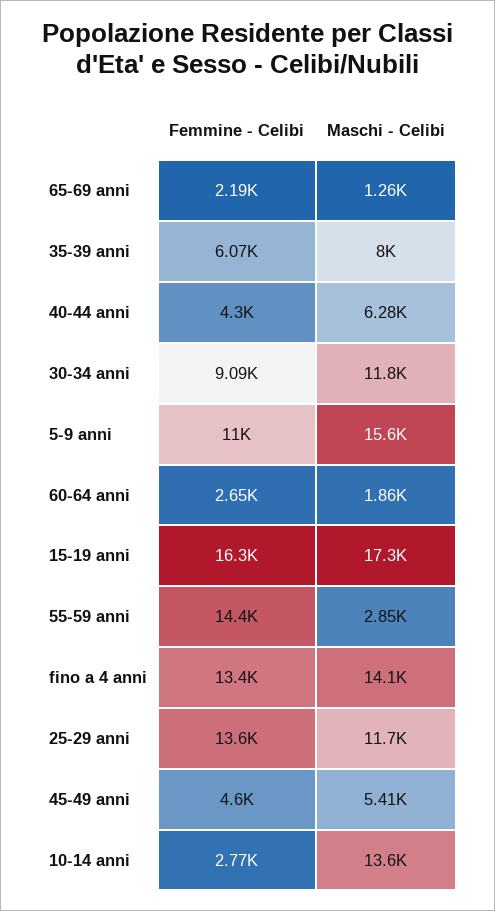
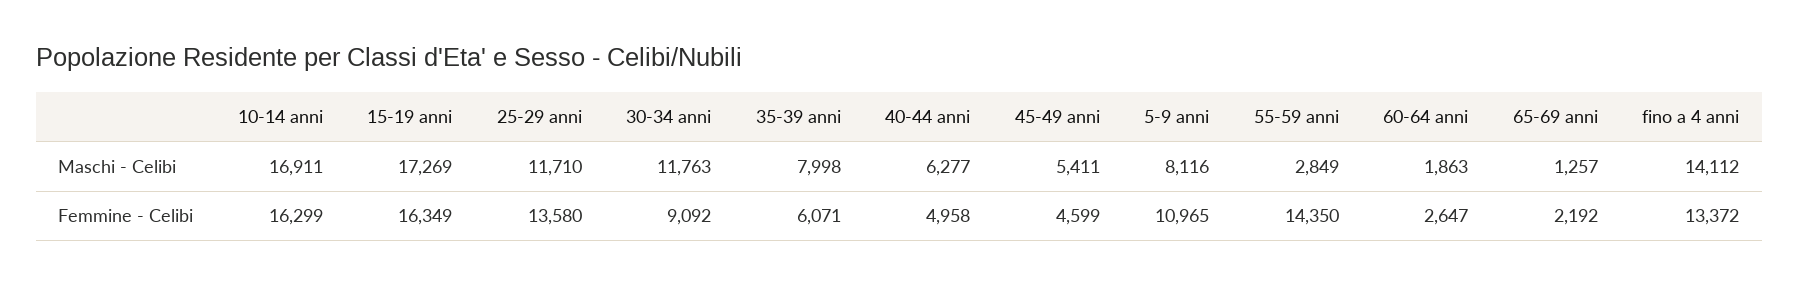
  {
    "Femmine - Celibi": {
      "65-69 anni": 2192,
      "35-39 anni": 6071,
-     "40-44 anni": 4300,
+     "40-44 anni": 4958,
      "30-34 anni": 9092,
      "5-9 anni": 10965,
      "60-64 anni": 2647,
      "15-19 anni": 16349,
      "55-59 anni": 14350,
      "fino a 4 anni": 13372,
      "25-29 anni": 13580,
      "45-49 anni": 4599,
-     "10-14 anni": 2770
+     "10-14 anni": 16299
    },
    "Maschi - Celibi": {
      "65-69 anni": 1257,
      "35-39 anni": 7998,
      "40-44 anni": 6277,
      "30-34 anni": 11763,
-     "5-9 anni": 15600,
+     "5-9 anni": 8116,
      "60-64 anni": 1863,
      "15-19 anni": 17269,
      "55-59 anni": 2849,
      "fino a 4 anni": 14112,
      "25-29 anni": 11710,
      "45-49 anni": 5411,
-     "10-14 anni": 13600
+     "10-14 anni": 16911
    }
  }

